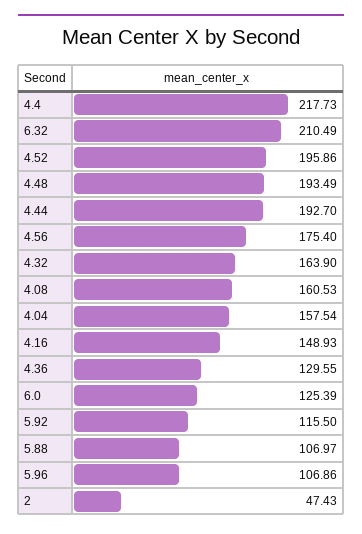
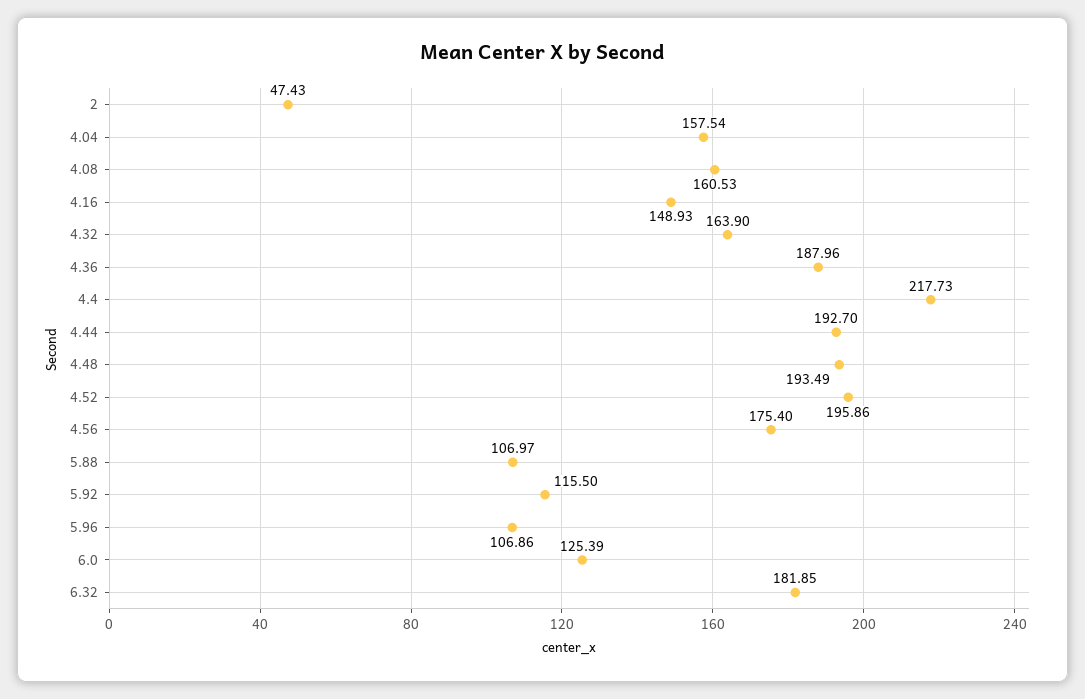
  {
    "4.4": 217.73,
-   "6.32": 210.49,
+   "6.32": 181.85,
    "4.52": 195.86,
    "4.48": 193.49,
    "4.44": 192.7,
    "4.56": 175.4,
    "4.32": 163.9,
    "4.08": 160.53,
    "4.04": 157.54,
    "4.16": 148.93,
-   "4.36": 129.55,
+   "4.36": 187.96,
    "6.0": 125.39,
    "5.92": 115.5,
    "5.88": 106.97,
    "5.96": 106.86,
    "2": 47.43
  }

